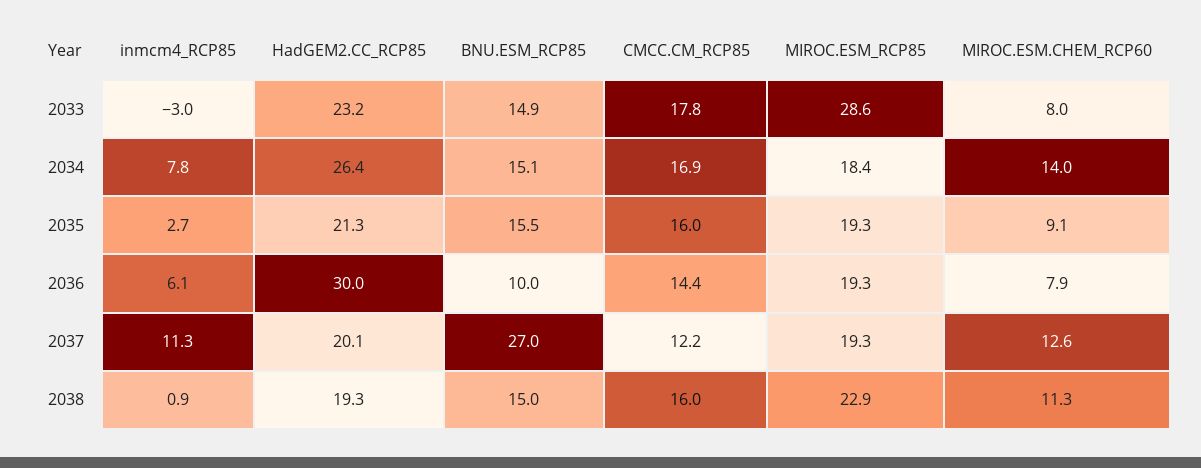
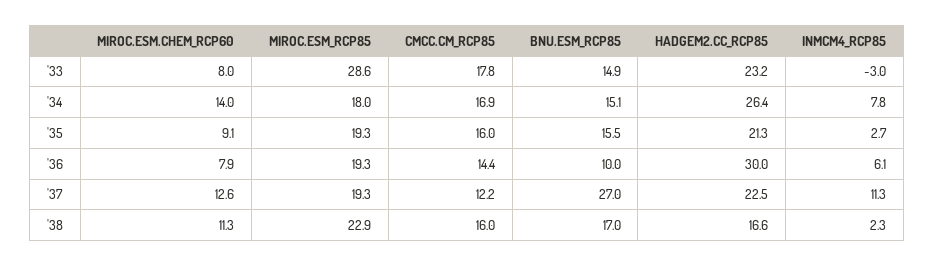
  {
    "inmcm4_RCP85": {
      "2033": -3,
      "2034": 7.8,
      "2035": 2.7,
      "2036": 6.1,
      "2037": 11.3,
-     "2038": 0.9
+     "2038": 2.3
    },
    "HadGEM2.CC_RCP85": {
      "2033": 23.2,
      "2034": 26.4,
      "2035": 21.3,
      "2036": 30,
-     "2037": 20.1,
+     "2037": 22.5,
-     "2038": 19.3
+     "2038": 16.6
    },
    "BNU.ESM_RCP85": {
      "2033": 14.9,
      "2034": 15.1,
      "2035": 15.5,
      "2036": 10,
      "2037": 27,
-     "2038": 15
+     "2038": 17
    },
    "CMCC.CM_RCP85": {
      "2033": 17.8,
      "2034": 16.9,
      "2035": 16,
      "2036": 14.4,
      "2037": 12.2,
      "2038": 16
    },
    "MIROC.ESM_RCP85": {
      "2033": 28.6,
-     "2034": 18.4,
+     "2034": 18,
      "2035": 19.3,
      "2036": 19.3,
      "2037": 19.3,
      "2038": 22.9
    },
    "MIROC.ESM.CHEM_RCP60": {
      "2033": 8,
      "2034": 14,
      "2035": 9.1,
      "2036": 7.9,
      "2037": 12.6,
      "2038": 11.3
    }
  }

